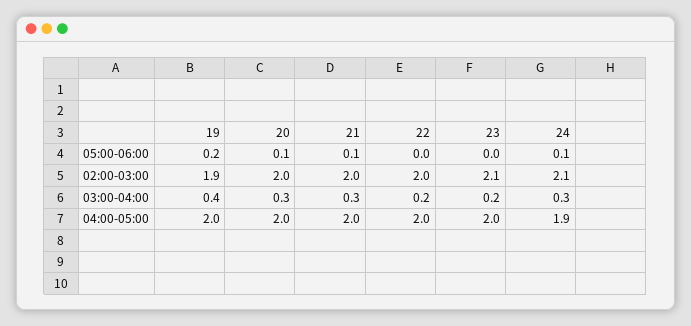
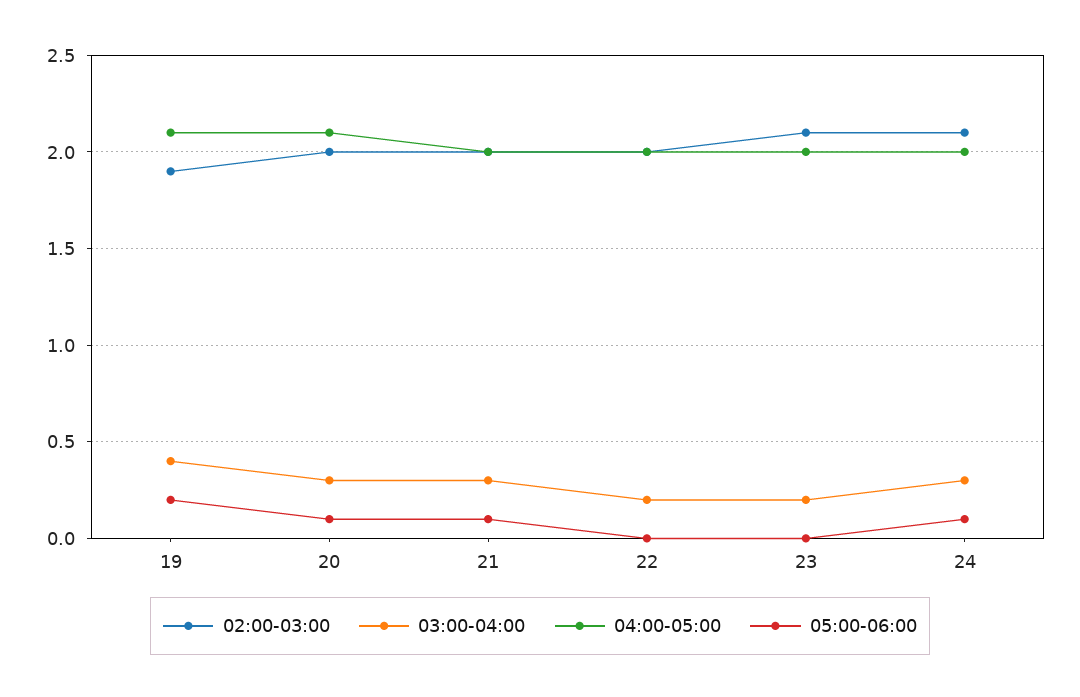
  {
    "05:00-06:00": {
      "19": 0.2,
      "20": 0.1,
      "21": 0.1,
      "22": 0,
      "23": 0,
      "24": 0.1
    },
    "02:00-03:00": {
      "19": 1.9,
      "20": 2,
      "21": 2,
      "22": 2,
      "23": 2.1,
      "24": 2.1
    },
    "03:00-04:00": {
      "19": 0.4,
      "20": 0.3,
      "21": 0.3,
      "22": 0.2,
      "23": 0.2,
      "24": 0.3
    },
    "04:00-05:00": {
-     "19": 2,
+     "19": 2.1,
-     "20": 2,
+     "20": 2.1,
      "21": 2,
      "22": 2,
      "23": 2,
-     "24": 1.9
+     "24": 2
    }
  }

